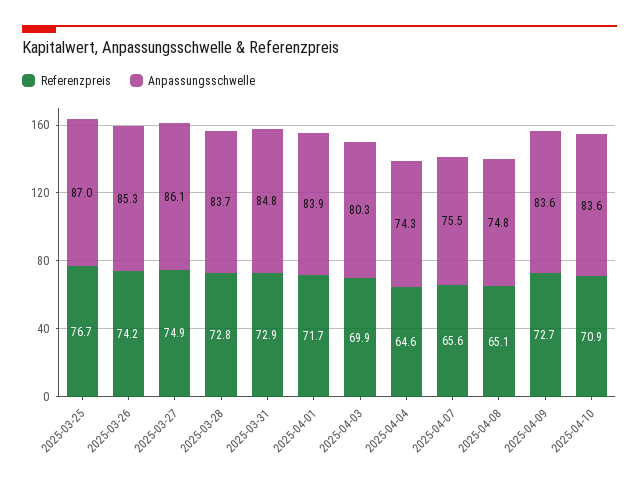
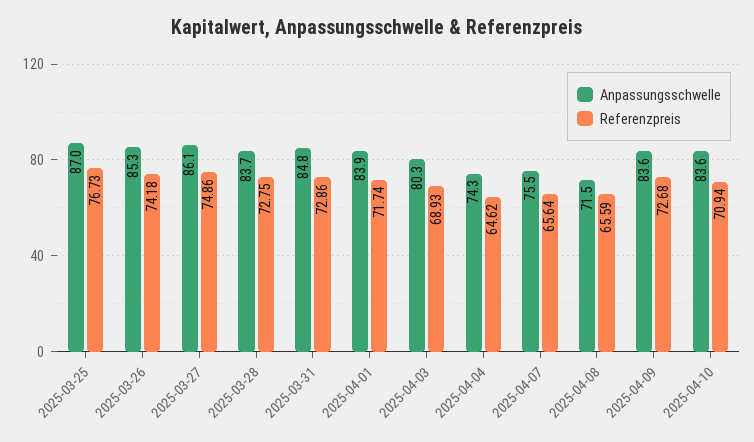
  {
    "Referenzpreis": {
      "2025-03-25": 76.73,
      "2025-03-26": 74.18,
      "2025-03-27": 74.86,
      "2025-03-28": 72.75,
      "2025-03-31": 72.86,
      "2025-04-01": 71.74,
-     "2025-04-03": 69.9,
+     "2025-04-03": 68.93,
      "2025-04-04": 64.62,
      "2025-04-07": 65.64,
-     "2025-04-08": 65.1,
+     "2025-04-08": 65.59,
      "2025-04-09": 72.68,
      "2025-04-10": 70.94
    },
    "Anpassungsschwelle": {
      "2025-03-25": 87,
      "2025-03-26": 85.3,
      "2025-03-27": 86.1,
      "2025-03-28": 83.7,
      "2025-03-31": 84.8,
      "2025-04-01": 83.9,
      "2025-04-03": 80.3,
      "2025-04-04": 74.3,
      "2025-04-07": 75.5,
-     "2025-04-08": 74.8,
+     "2025-04-08": 71.5,
      "2025-04-09": 83.6,
      "2025-04-10": 83.6
    }
  }

